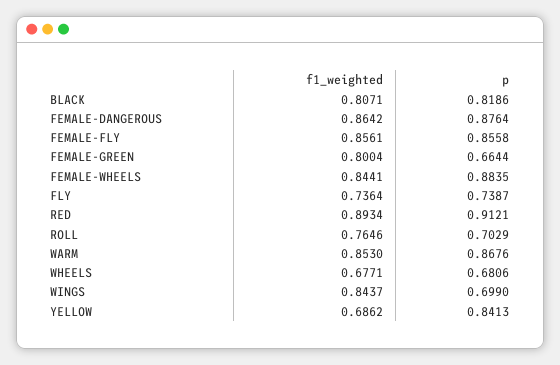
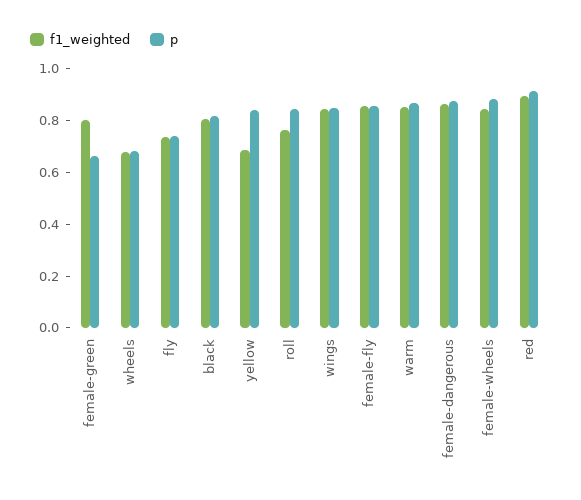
  {
    "f1_weighted": {
      "BLACK": 0.8071,
      "FEMALE-DANGEROUS": 0.8642,
      "FEMALE-FLY": 0.8561,
      "FEMALE-GREEN": 0.8004,
      "FEMALE-WHEELS": 0.8441,
      "FLY": 0.7364,
      "RED": 0.8934,
      "ROLL": 0.7646,
      "WARM": 0.853,
      "WHEELS": 0.6771,
      "WINGS": 0.8437,
      "YELLOW": 0.6862
    },
    "p": {
      "BLACK": 0.8186,
      "FEMALE-DANGEROUS": 0.8764,
      "FEMALE-FLY": 0.8558,
      "FEMALE-GREEN": 0.6644,
      "FEMALE-WHEELS": 0.8835,
      "FLY": 0.7387,
      "RED": 0.9121,
-     "ROLL": 0.7029,
+     "ROLL": 0.85,
      "WARM": 0.8676,
      "WHEELS": 0.6806,
-     "WINGS": 0.699,
+     "WINGS": 0.85,
      "YELLOW": 0.8413
    }
  }

